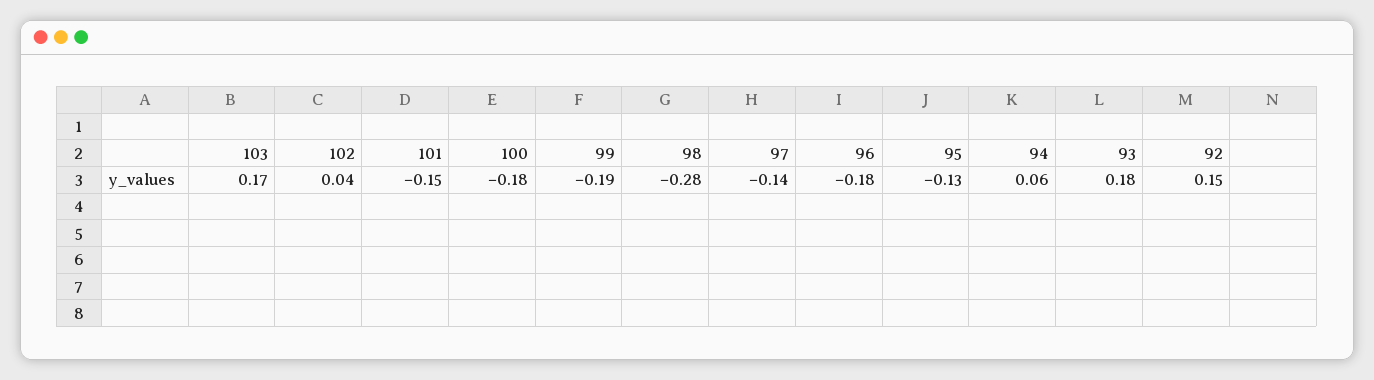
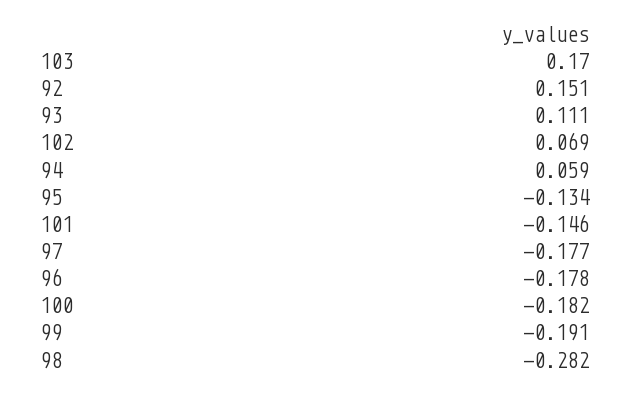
  {
    "103": 0.17,
-   "102": 0.04,
+   "102": 0.069,
    "101": -0.146,
    "100": -0.182,
    "99": -0.191,
    "98": -0.282,
-   "97": -0.14,
+   "97": -0.177,
    "96": -0.178,
    "95": -0.134,
    "94": 0.059,
-   "93": 0.18,
+   "93": 0.111,
    "92": 0.151
  }

